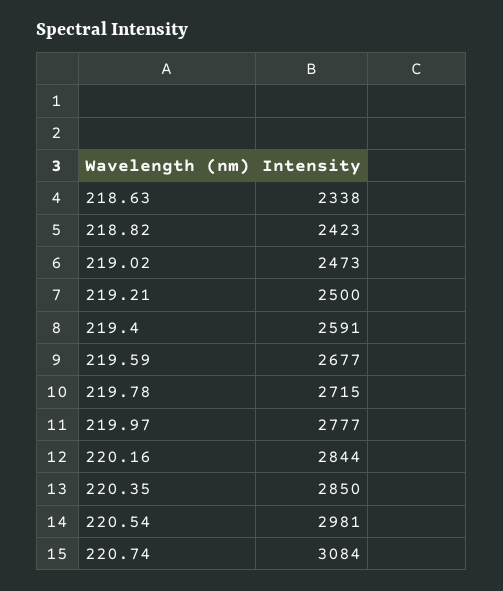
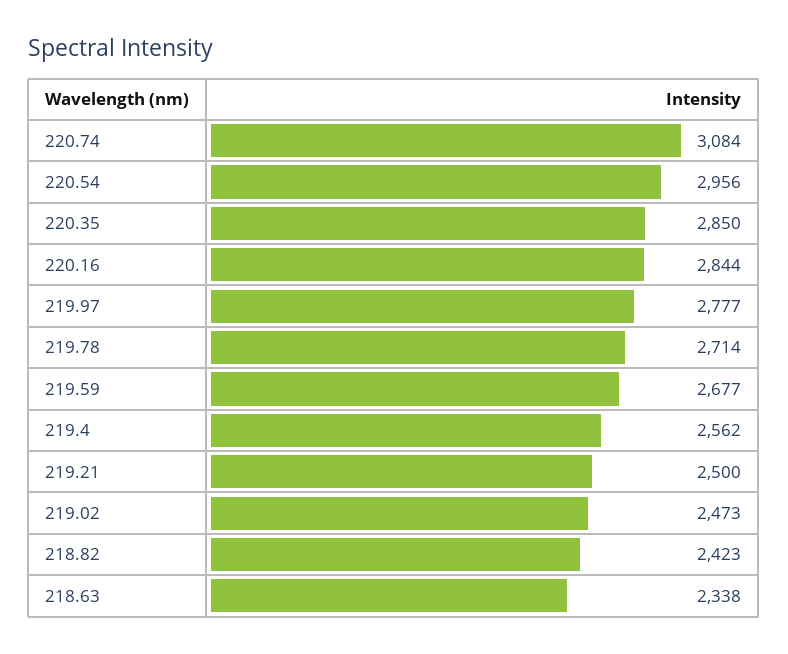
  {
    "218.63": 2338,
    "218.82": 2423,
    "219.02": 2473,
    "219.21": 2500,
-   "219.4": 2591,
+   "219.4": 2562,
    "219.59": 2677,
-   "219.78": 2715,
+   "219.78": 2714,
    "219.97": 2777,
    "220.16": 2844,
    "220.35": 2850,
-   "220.54": 2981,
+   "220.54": 2956,
    "220.74": 3084
  }

